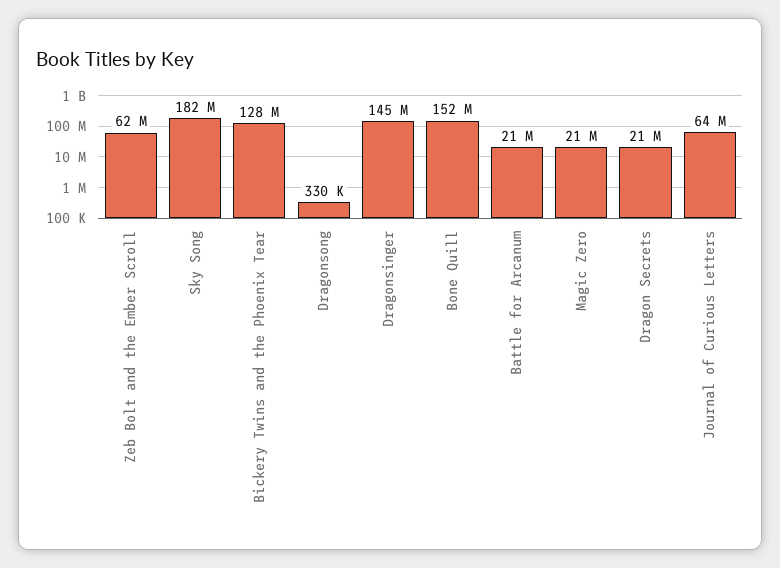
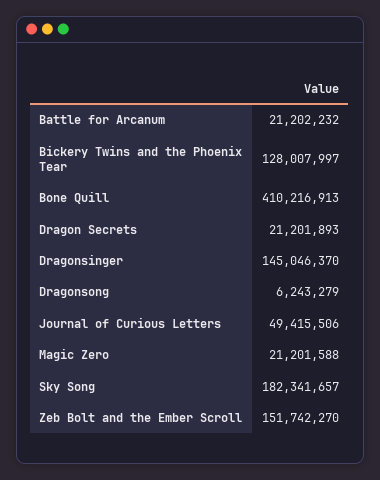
  {
-   "Zeb Bolt and the Ember Scroll": 62000000,
+   "Zeb Bolt and the Ember Scroll": 151742270,
    "Sky Song": 182341657,
    "Bickery Twins and the Phoenix Tear": 128007997,
-   "Dragonsong": 330000,
+   "Dragonsong": 6243279,
    "Dragonsinger": 145046370,
-   "Bone Quill": 152000000,
+   "Bone Quill": 410216913,
    "Battle for Arcanum": 21202232,
    "Magic Zero": 21201588,
    "Dragon Secrets": 21201893,
-   "Journal of Curious Letters": 64000000
+   "Journal of Curious Letters": 49415506
  }

